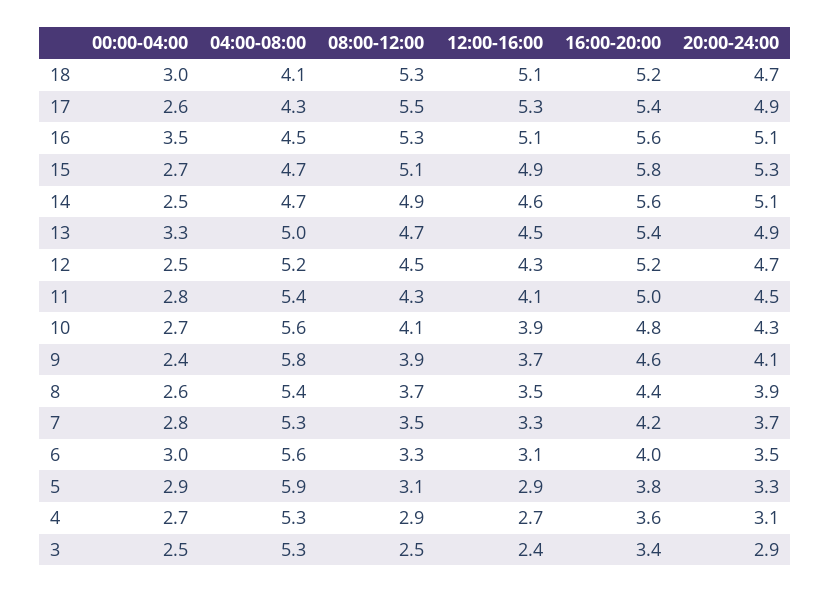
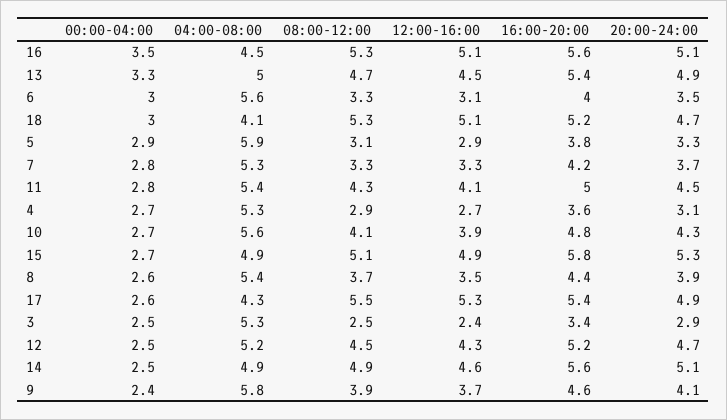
  {
    "00:00-04:00": {
      "18": 3,
      "17": 2.6,
      "16": 3.5,
      "15": 2.7,
      "14": 2.5,
      "13": 3.3,
      "12": 2.5,
      "11": 2.8,
      "10": 2.7,
      "9": 2.4,
      "8": 2.6,
      "7": 2.8,
      "6": 3,
      "5": 2.9,
      "4": 2.7,
      "3": 2.5
    },
    "04:00-08:00": {
      "18": 4.1,
      "17": 4.3,
      "16": 4.5,
-     "15": 4.7,
+     "15": 4.9,
-     "14": 4.7,
+     "14": 4.9,
      "13": 5,
      "12": 5.2,
      "11": 5.4,
      "10": 5.6,
      "9": 5.8,
      "8": 5.4,
      "7": 5.3,
      "6": 5.6,
      "5": 5.9,
      "4": 5.3,
      "3": 5.3
    },
    "08:00-12:00": {
      "18": 5.3,
      "17": 5.5,
      "16": 5.3,
      "15": 5.1,
      "14": 4.9,
      "13": 4.7,
      "12": 4.5,
      "11": 4.3,
      "10": 4.1,
      "9": 3.9,
      "8": 3.7,
-     "7": 3.5,
+     "7": 3.3,
      "6": 3.3,
      "5": 3.1,
      "4": 2.9,
      "3": 2.5
    },
    "12:00-16:00": {
      "18": 5.1,
      "17": 5.3,
      "16": 5.1,
      "15": 4.9,
      "14": 4.6,
      "13": 4.5,
      "12": 4.3,
      "11": 4.1,
      "10": 3.9,
      "9": 3.7,
      "8": 3.5,
      "7": 3.3,
      "6": 3.1,
      "5": 2.9,
      "4": 2.7,
      "3": 2.4
    },
    "16:00-20:00": {
      "18": 5.2,
      "17": 5.4,
      "16": 5.6,
      "15": 5.8,
      "14": 5.6,
      "13": 5.4,
      "12": 5.2,
      "11": 5,
      "10": 4.8,
      "9": 4.6,
      "8": 4.4,
      "7": 4.2,
      "6": 4,
      "5": 3.8,
      "4": 3.6,
      "3": 3.4
    },
    "20:00-24:00": {
      "18": 4.7,
      "17": 4.9,
      "16": 5.1,
      "15": 5.3,
      "14": 5.1,
      "13": 4.9,
      "12": 4.7,
      "11": 4.5,
      "10": 4.3,
      "9": 4.1,
      "8": 3.9,
      "7": 3.7,
      "6": 3.5,
      "5": 3.3,
      "4": 3.1,
      "3": 2.9
    }
  }

